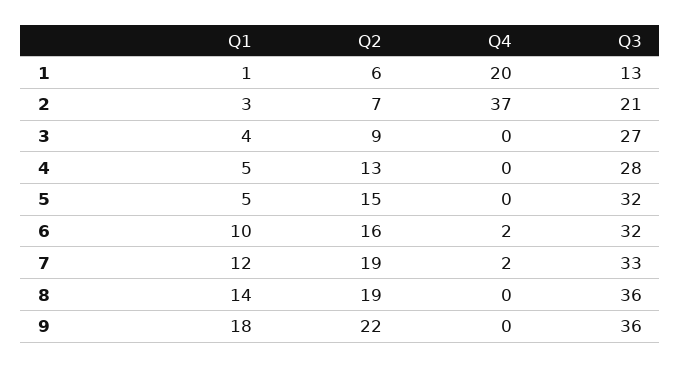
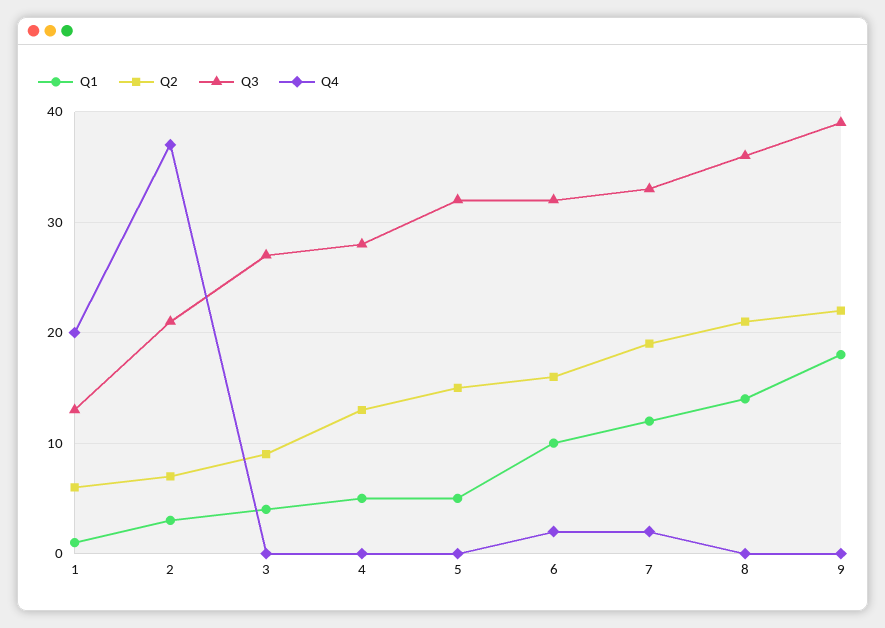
  {
    "Q1": {
      "1": 1,
      "2": 3,
      "3": 4,
      "4": 5,
      "5": 5,
      "6": 10,
      "7": 12,
      "8": 14,
      "9": 18
    },
    "Q2": {
      "1": 6,
      "2": 7,
      "3": 9,
      "4": 13,
      "5": 15,
      "6": 16,
      "7": 19,
-     "8": 19,
+     "8": 21,
      "9": 22
    },
    "Q4": {
      "1": 20,
      "2": 37,
      "3": 0,
      "4": 0,
      "5": 0,
      "6": 2,
      "7": 2,
      "8": 0,
      "9": 0
    },
    "Q3": {
      "1": 13,
      "2": 21,
      "3": 27,
      "4": 28,
      "5": 32,
      "6": 32,
      "7": 33,
      "8": 36,
-     "9": 36
+     "9": 39
    }
  }

